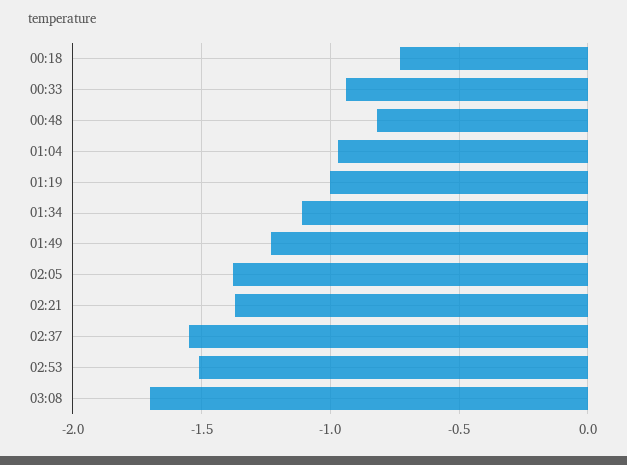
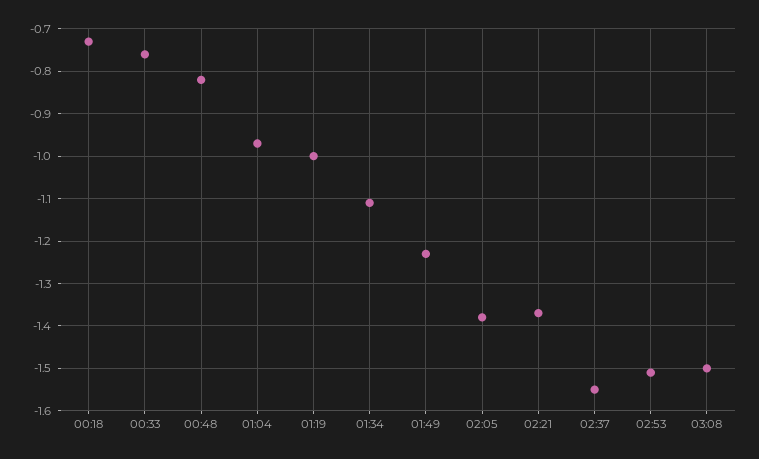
  {
    "00:18": -0.75,
-   "00:33": -0.95,
+   "00:33": -0.75,
    "00:48": -0.8,
    "01:04": -0.95,
    "01:19": -1,
    "01:34": -1.1,
    "01:49": -1.25,
    "02:05": -1.4,
    "02:21": -1.35,
    "02:37": -1.55,
    "02:53": -1.5,
-   "03:08": -1.7
+   "03:08": -1.5
  }

